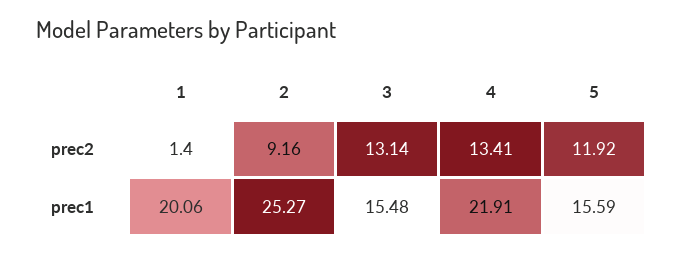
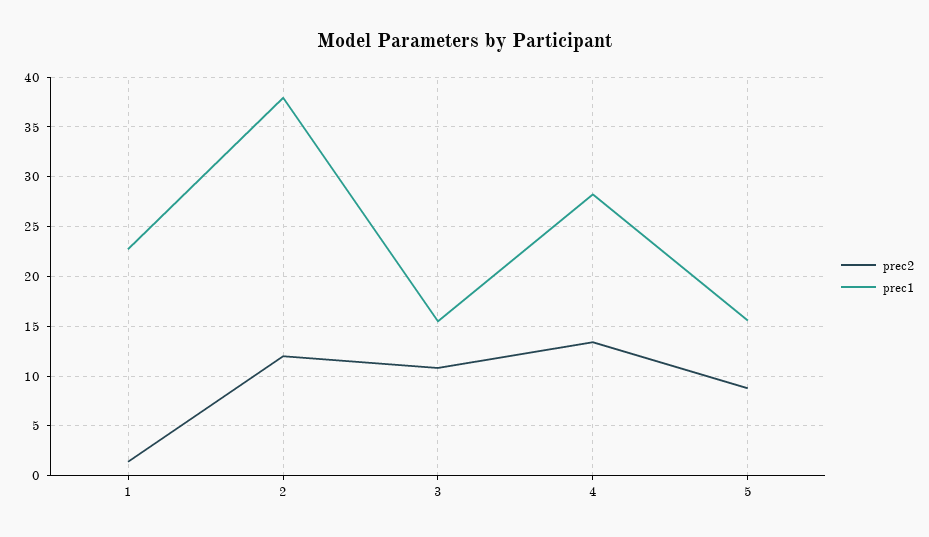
  {
    "prec2": {
      "1": 1.4,
-     "2": 9.16,
+     "2": 12,
-     "3": 13.14,
+     "3": 11,
      "4": 13.41,
-     "5": 11.92
+     "5": 9
    },
    "prec1": {
-     "1": 20.06,
+     "1": 23,
-     "2": 25.27,
+     "2": 38,
      "3": 15.48,
-     "4": 21.91,
+     "4": 28,
      "5": 15.59
    }
  }

